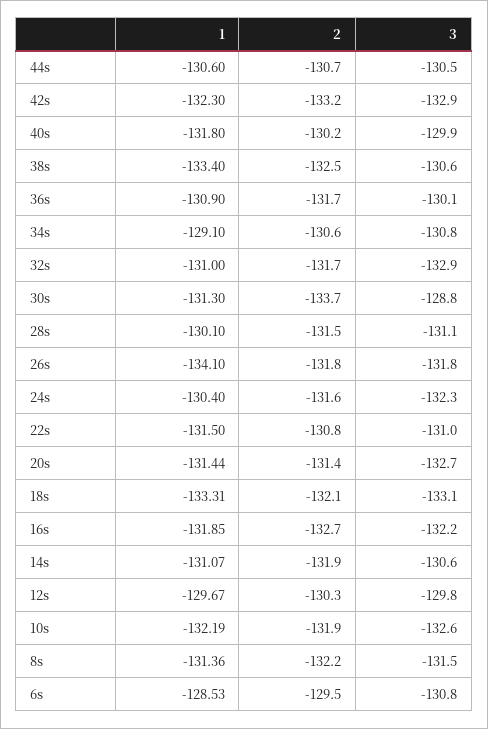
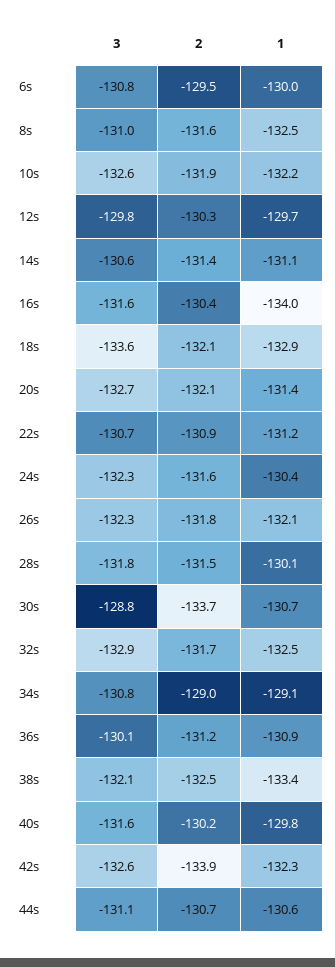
  {
    "1": {
      "44s": -130.6,
      "42s": -132.3,
-     "40s": -131.8,
+     "40s": -129.8,
      "38s": -133.4,
      "36s": -130.9,
      "34s": -129.1,
-     "32s": -131,
+     "32s": -132.5,
-     "30s": -131.3,
+     "30s": -130.7,
      "28s": -130.1,
-     "26s": -134.1,
+     "26s": -132.1,
      "24s": -130.4,
-     "22s": -131.5,
+     "22s": -131.2,
      "20s": -131.44,
-     "18s": -133.31,
+     "18s": -132.9,
-     "16s": -131.85,
+     "16s": -134,
      "14s": -131.07,
      "12s": -129.67,
      "10s": -132.19,
-     "8s": -131.36,
+     "8s": -132.5,
-     "6s": -128.53
+     "6s": -130
    },
    "2": {
      "44s": -130.7,
-     "42s": -133.2,
+     "42s": -133.9,
      "40s": -130.2,
      "38s": -132.5,
-     "36s": -131.7,
+     "36s": -131.2,
-     "34s": -130.6,
+     "34s": -129,
      "32s": -131.7,
      "30s": -133.7,
      "28s": -131.5,
      "26s": -131.8,
      "24s": -131.6,
-     "22s": -130.8,
+     "22s": -130.9,
-     "20s": -131.4,
+     "20s": -132.1,
      "18s": -132.1,
-     "16s": -132.7,
+     "16s": -130.4,
-     "14s": -131.9,
+     "14s": -131.4,
      "12s": -130.3,
      "10s": -131.9,
-     "8s": -132.2,
+     "8s": -131.6,
      "6s": -129.5
    },
    "3": {
-     "44s": -130.5,
+     "44s": -131.1,
-     "42s": -132.9,
+     "42s": -132.6,
-     "40s": -129.9,
+     "40s": -131.6,
-     "38s": -130.6,
+     "38s": -132.1,
      "36s": -130.1,
      "34s": -130.8,
      "32s": -132.9,
      "30s": -128.8,
-     "28s": -131.1,
+     "28s": -131.8,
-     "26s": -131.8,
+     "26s": -132.3,
      "24s": -132.3,
-     "22s": -131,
+     "22s": -130.7,
      "20s": -132.7,
-     "18s": -133.1,
+     "18s": -133.6,
-     "16s": -132.2,
+     "16s": -131.6,
      "14s": -130.6,
      "12s": -129.8,
      "10s": -132.6,
-     "8s": -131.5,
+     "8s": -131,
      "6s": -130.8
    }
  }

